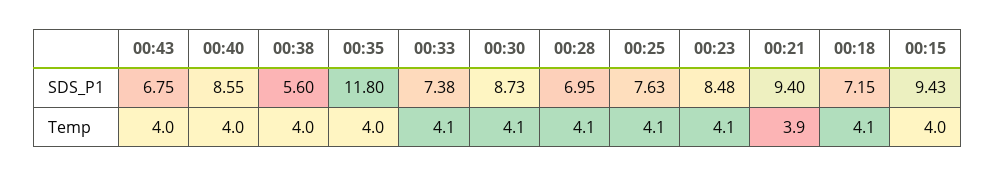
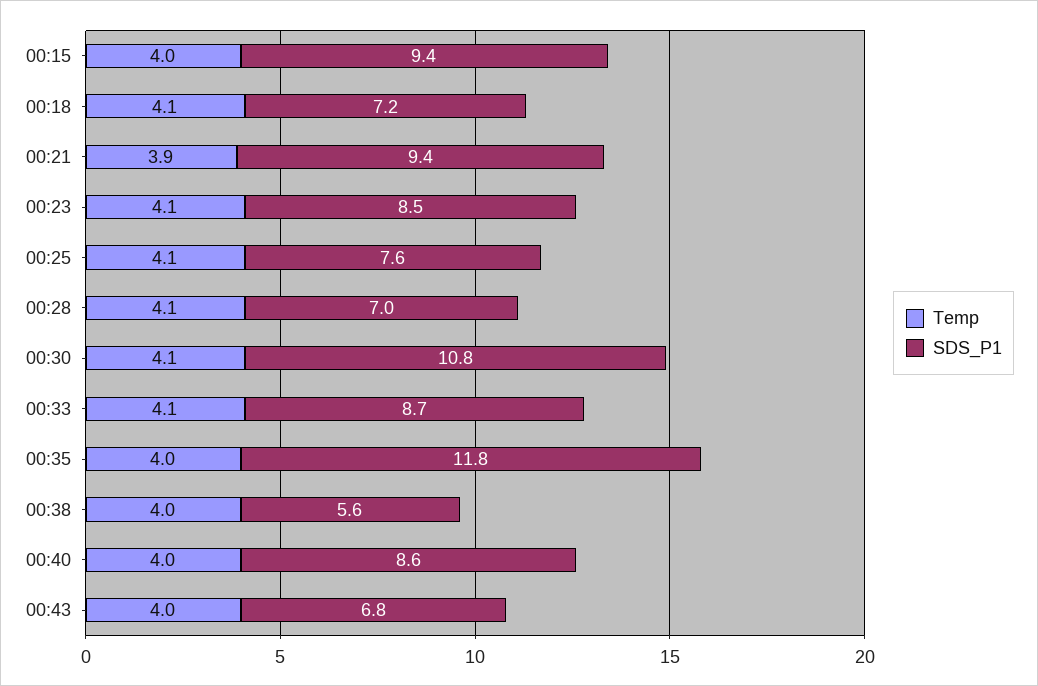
  {
    "SDS_P1": {
      "00:43": 6.75,
      "00:40": 8.55,
      "00:38": 5.6,
      "00:35": 11.8,
-     "00:33": 7.38,
+     "00:33": 8.7,
-     "00:30": 8.73,
+     "00:30": 10.8,
      "00:28": 6.95,
      "00:25": 7.63,
      "00:23": 8.48,
      "00:21": 9.4,
      "00:18": 7.15,
      "00:15": 9.43
    },
    "Temp": {
      "00:43": 4,
      "00:40": 4,
      "00:38": 4,
      "00:35": 4,
      "00:33": 4.1,
      "00:30": 4.1,
      "00:28": 4.1,
      "00:25": 4.1,
      "00:23": 4.1,
      "00:21": 3.9,
      "00:18": 4.1,
      "00:15": 4
    }
  }

